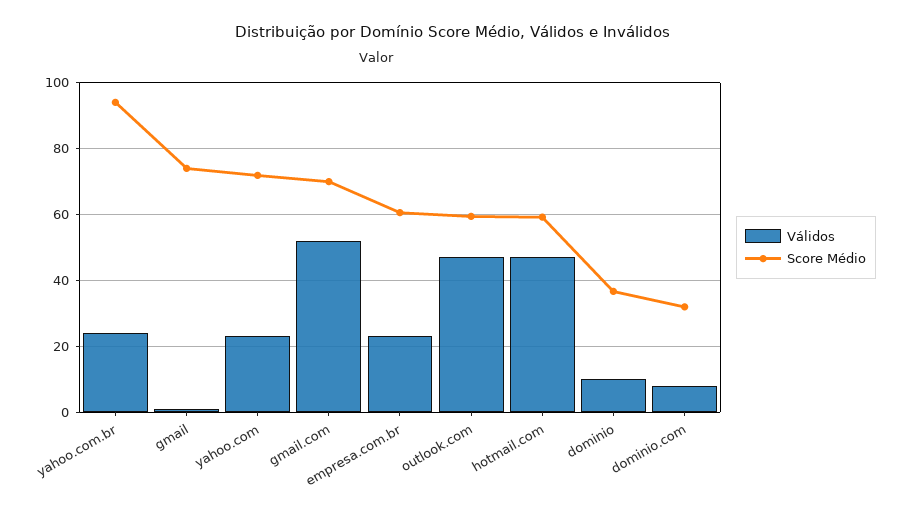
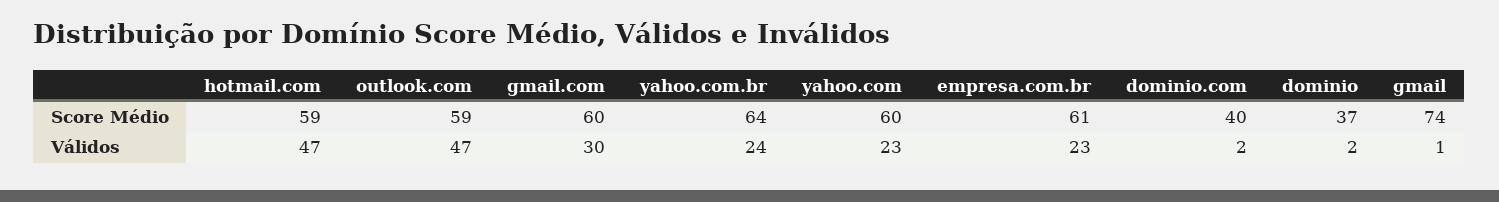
  {
    "Válidos": {
      "yahoo.com.br": 24,
      "gmail": 1,
      "yahoo.com": 23,
-     "gmail.com": 52,
+     "gmail.com": 30,
      "empresa.com.br": 23,
      "outlook.com": 47,
      "hotmail.com": 47,
-     "dominio": 10,
+     "dominio": 2,
-     "dominio.com": 8
+     "dominio.com": 2
    },
    "Score Médio": {
-     "yahoo.com.br": 94,
+     "yahoo.com.br": 64,
      "gmail": 74,
-     "yahoo.com": 72,
+     "yahoo.com": 60,
-     "gmail.com": 70,
+     "gmail.com": 60,
      "empresa.com.br": 61,
      "outlook.com": 59,
      "hotmail.com": 59,
      "dominio": 37,
-     "dominio.com": 32
+     "dominio.com": 40
    }
  }

